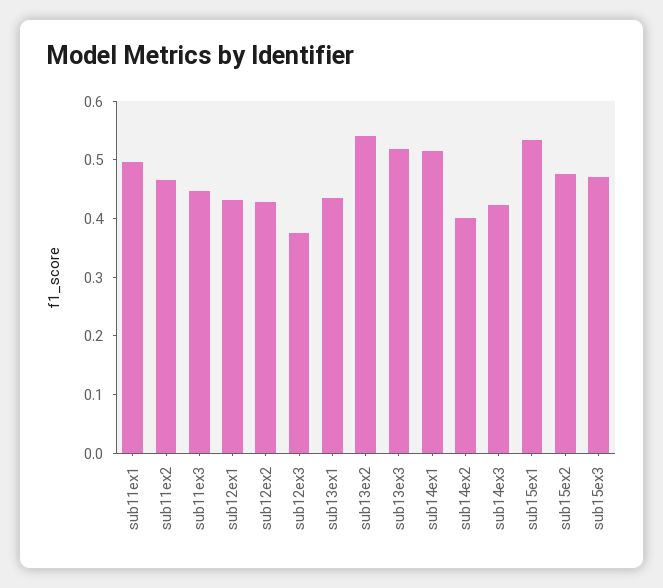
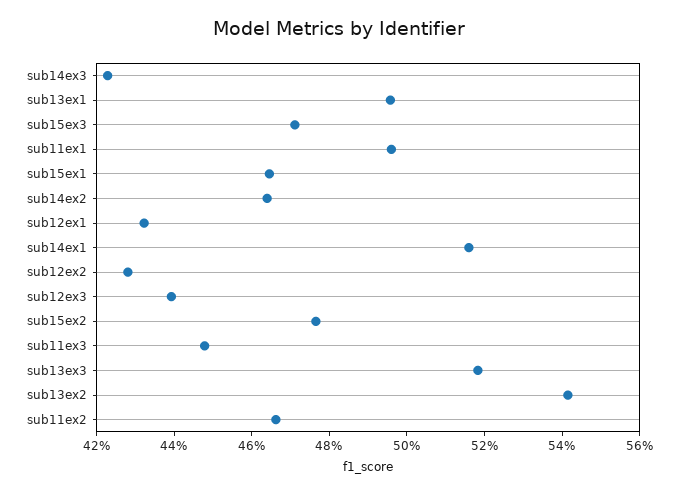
  {
    "sub11ex1": 0.495,
    "sub11ex2": 0.465,
    "sub11ex3": 0.45,
    "sub12ex1": 0.43,
    "sub12ex2": 0.43,
-   "sub12ex3": 0.38,
+   "sub12ex3": 0.44,
-   "sub13ex1": 0.44,
+   "sub13ex1": 0.495,
    "sub13ex2": 0.54,
    "sub13ex3": 0.52,
    "sub14ex1": 0.515,
-   "sub14ex2": 0.4,
+   "sub14ex2": 0.465,
    "sub14ex3": 0.425,
-   "sub15ex1": 0.54,
+   "sub15ex1": 0.465,
    "sub15ex2": 0.475,
    "sub15ex3": 0.47
  }

